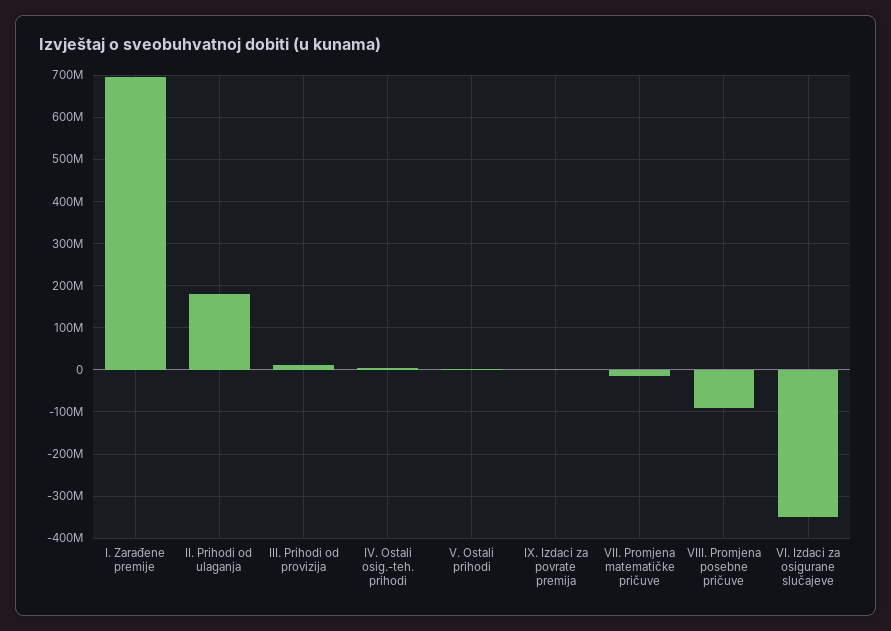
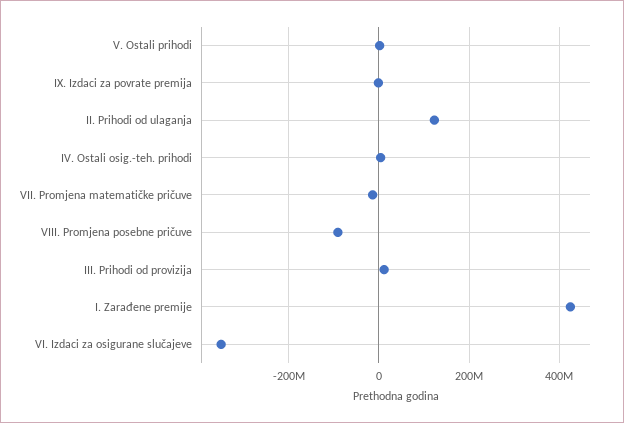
  {
-   "I. Zarađene premije": 700000000,
+   "I. Zarađene premije": 420000000,
-   "II. Prihodi od ulaganja": 180000000,
+   "II. Prihodi od ulaganja": 120000000,
    "III. Prihodi od provizija": 20000000,
    "IV. Ostali osig.-teh. prihodi": 0,
    "V. Ostali prihodi": 0,
    "IX. Izdaci za povrate premija": 0,
    "VII. Promjena matematičke pričuve": -20000000,
    "VIII. Promjena posebne pričuve": -100000000,
    "VI. Izdaci za osigurane slučajeve": -340000000
  }

